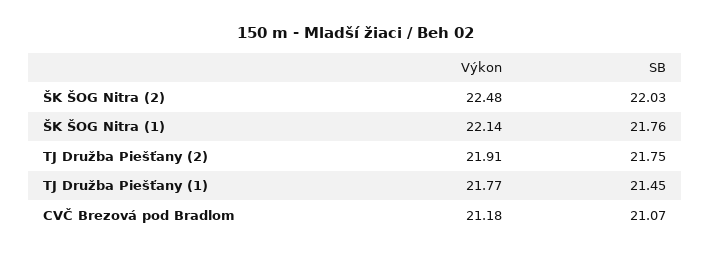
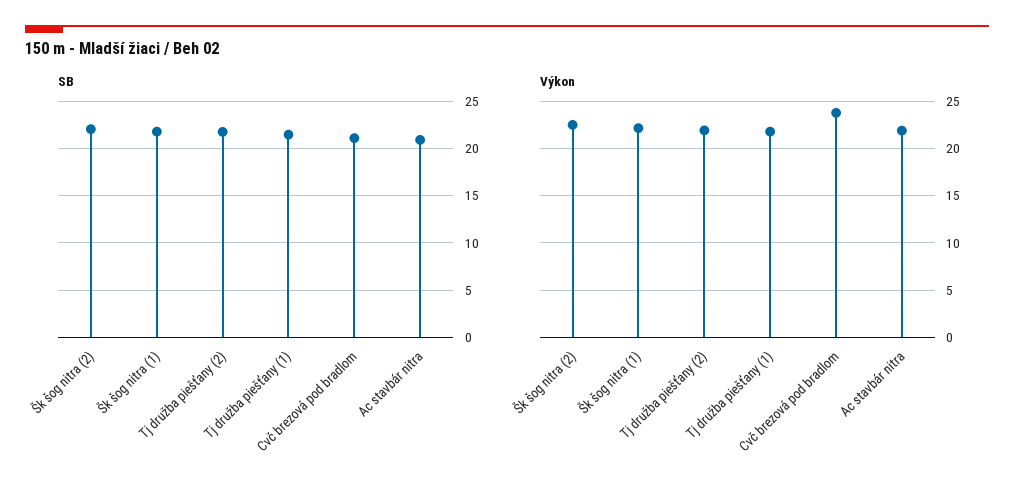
  {
    "Výkon": {
      "ŠK ŠOG Nitra (2)": 22.48,
      "ŠK ŠOG Nitra (1)": 22.14,
      "TJ Družba Piešťany (2)": 21.91,
      "TJ Družba Piešťany (1)": 21.77,
-     "CVČ Brezová pod Bradlom": 21.18
+     "CVČ Brezová pod Bradlom": 24,
+     "Ac stavbár nitra": 22
    },
    "SB": {
      "ŠK ŠOG Nitra (2)": 22.03,
      "ŠK ŠOG Nitra (1)": 21.76,
      "TJ Družba Piešťany (2)": 21.75,
      "TJ Družba Piešťany (1)": 21.45,
-     "CVČ Brezová pod Bradlom": 21.07
+     "CVČ Brezová pod Bradlom": 21.07,
+     "Ac stavbár nitra": 21
    }
  }

